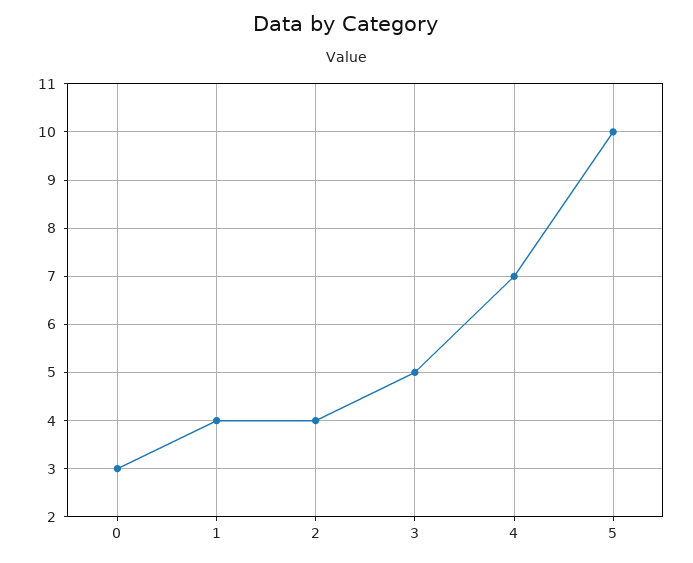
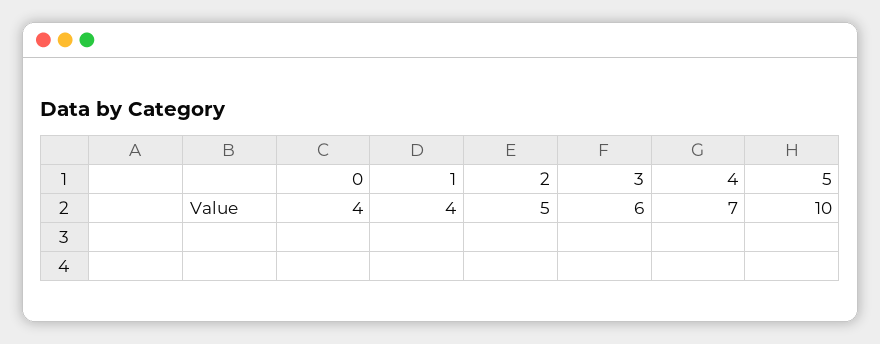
  {
-   "0": 3,
+   "0": 4,
    "1": 4,
-   "2": 4,
+   "2": 5,
-   "3": 5,
+   "3": 6,
    "4": 7,
    "5": 10
  }

